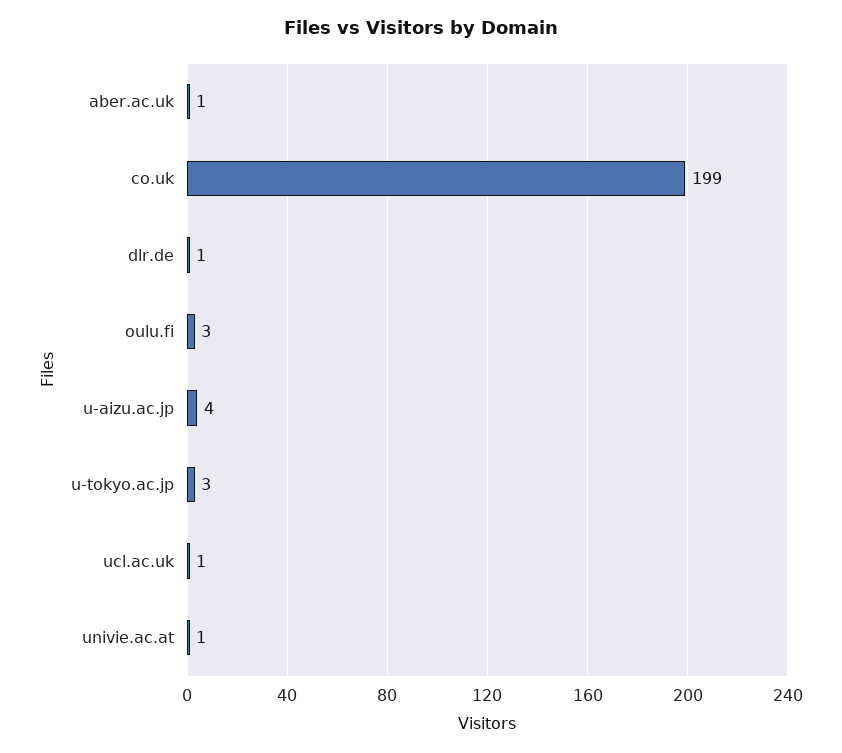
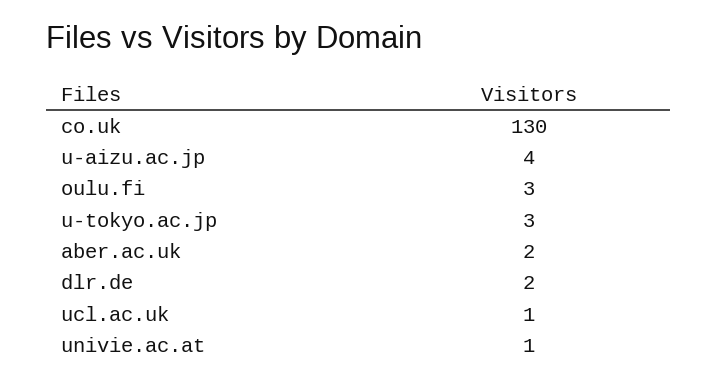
  {
-   "aber.ac.uk": 1,
+   "aber.ac.uk": 2,
-   "co.uk": 199,
+   "co.uk": 130,
-   "dlr.de": 1,
+   "dlr.de": 2,
    "oulu.fi": 3,
    "u-aizu.ac.jp": 4,
    "u-tokyo.ac.jp": 3,
    "ucl.ac.uk": 1,
    "univie.ac.at": 1
  }

